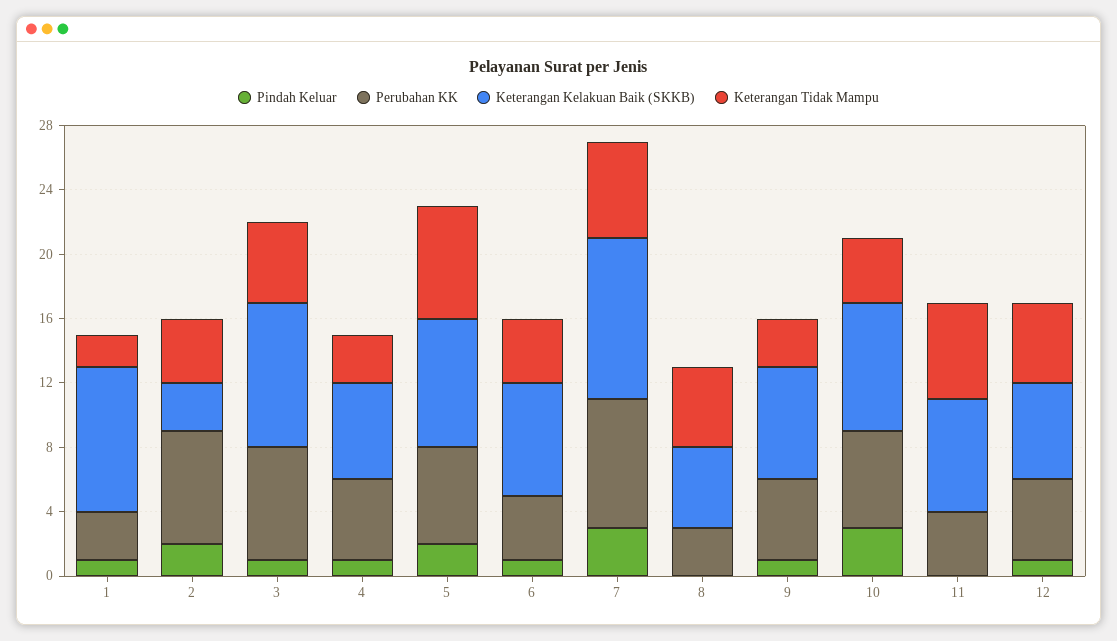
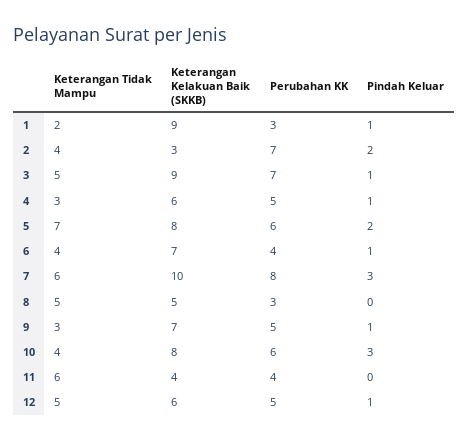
  {
    "Pindah Keluar": {
      "1": 1,
      "2": 2,
      "3": 1,
      "4": 1,
      "5": 2,
      "6": 1,
      "7": 3,
      "8": 0,
      "9": 1,
      "10": 3,
      "11": 0,
      "12": 1
    },
    "Perubahan KK": {
      "1": 3,
      "2": 7,
      "3": 7,
      "4": 5,
      "5": 6,
      "6": 4,
      "7": 8,
      "8": 3,
      "9": 5,
      "10": 6,
      "11": 4,
      "12": 5
    },
    "Keterangan Kelakuan Baik (SKKB)": {
      "1": 9,
      "2": 3,
      "3": 9,
      "4": 6,
      "5": 8,
      "6": 7,
      "7": 10,
      "8": 5,
      "9": 7,
      "10": 8,
-     "11": 7,
+     "11": 4,
      "12": 6
    },
    "Keterangan Tidak Mampu": {
      "1": 2,
      "2": 4,
      "3": 5,
      "4": 3,
      "5": 7,
      "6": 4,
      "7": 6,
      "8": 5,
      "9": 3,
      "10": 4,
      "11": 6,
      "12": 5
    }
  }

